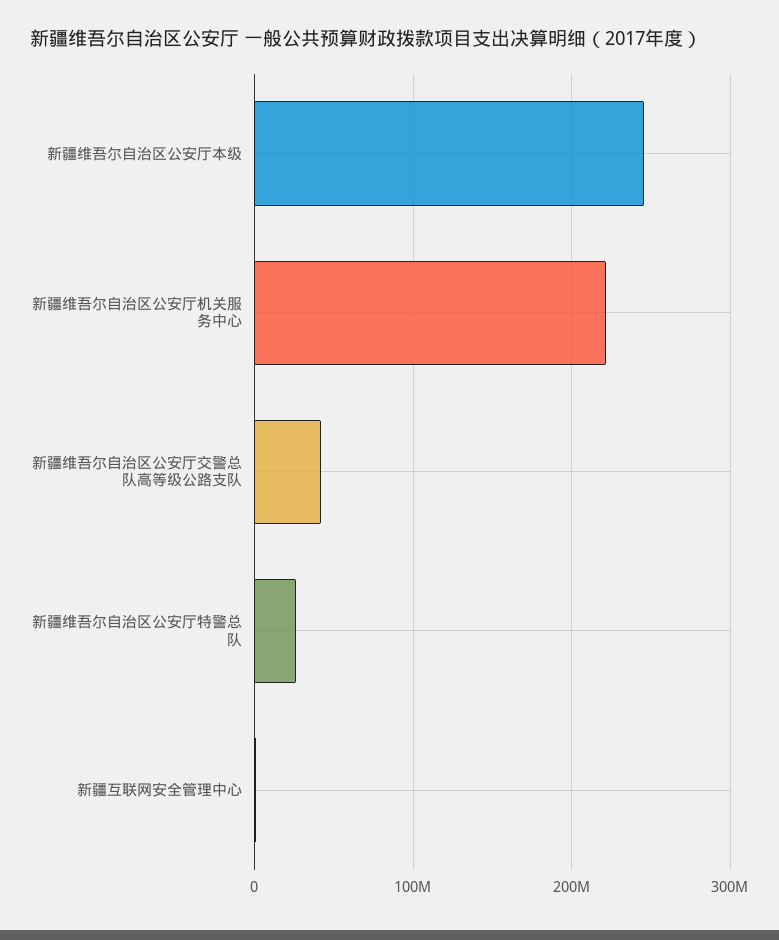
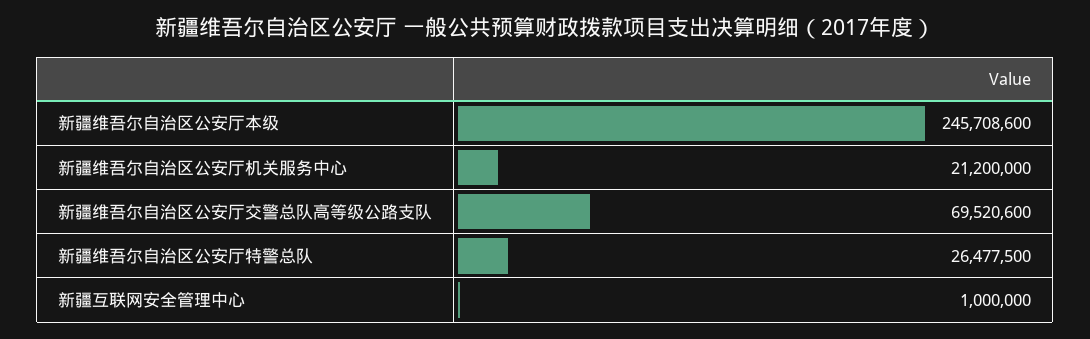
  {
    "新疆维吾尔自治区公安厅本级": 245708600,
-   "新疆维吾尔自治区公安厅机关服务中心": 220000000,
+   "新疆维吾尔自治区公安厅机关服务中心": 21200000,
-   "新疆维吾尔自治区公安厅交警总队高等级公路支队": 40000000,
+   "新疆维吾尔自治区公安厅交警总队高等级公路支队": 69520600,
    "新疆维吾尔自治区公安厅特警总队": 26477500,
    "新疆互联网安全管理中心": 1000000
  }

